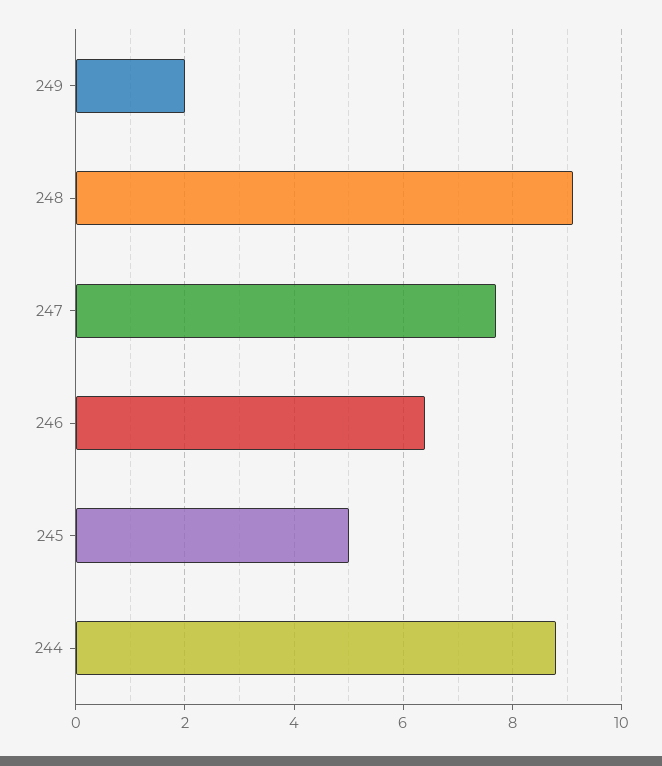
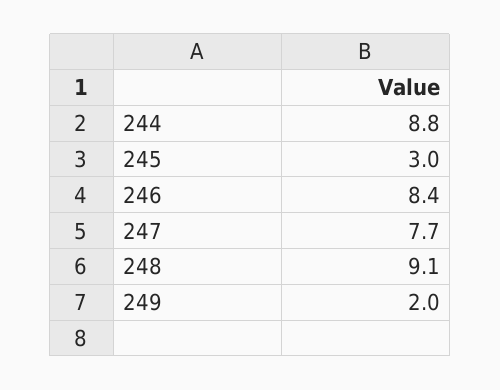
  {
    "249": 2,
    "248": 9.1,
    "247": 7.7,
-   "246": 6.5,
+   "246": 8.4,
-   "245": 5,
+   "245": 3,
    "244": 8.8
  }

